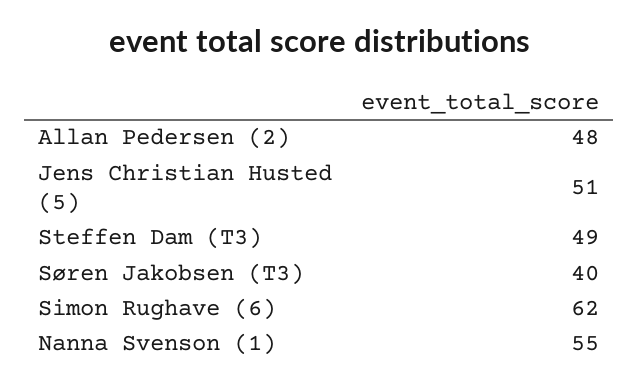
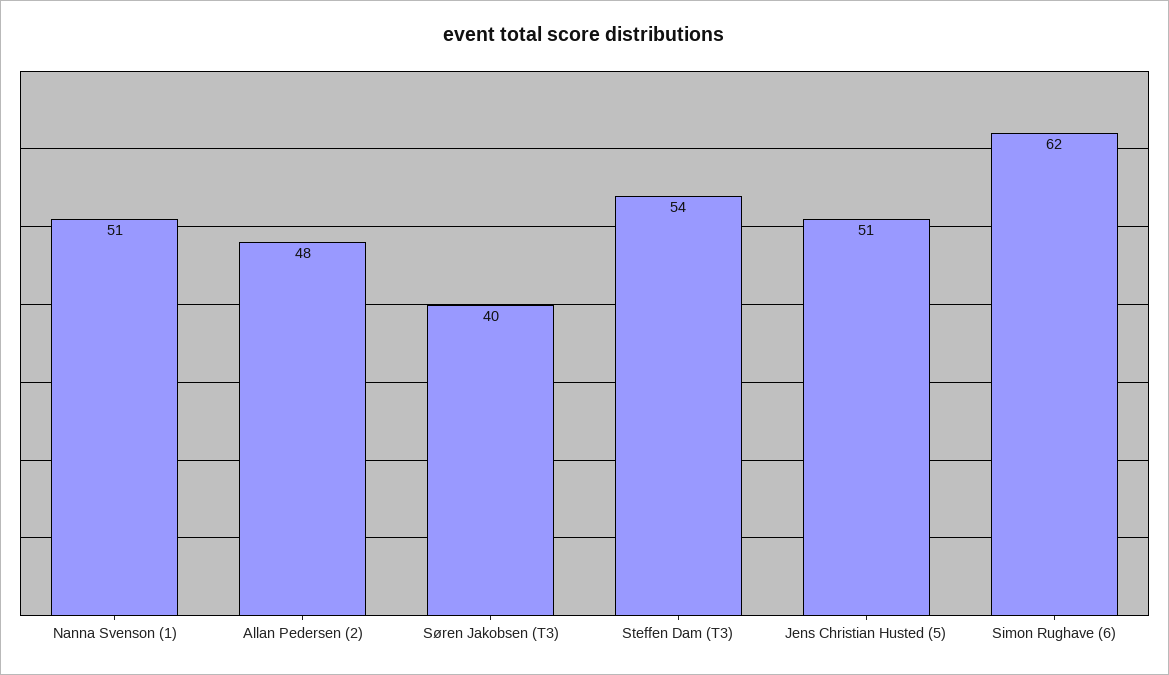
  {
    "Allan Pedersen (2)": 48,
    "Jens Christian Husted (5)": 51,
-   "Steffen Dam (T3)": 49,
+   "Steffen Dam (T3)": 54,
    "Søren Jakobsen (T3)": 40,
    "Simon Rughave (6)": 62,
-   "Nanna Svenson (1)": 55
+   "Nanna Svenson (1)": 51
  }

